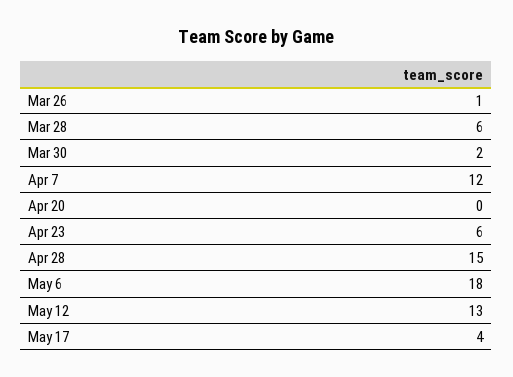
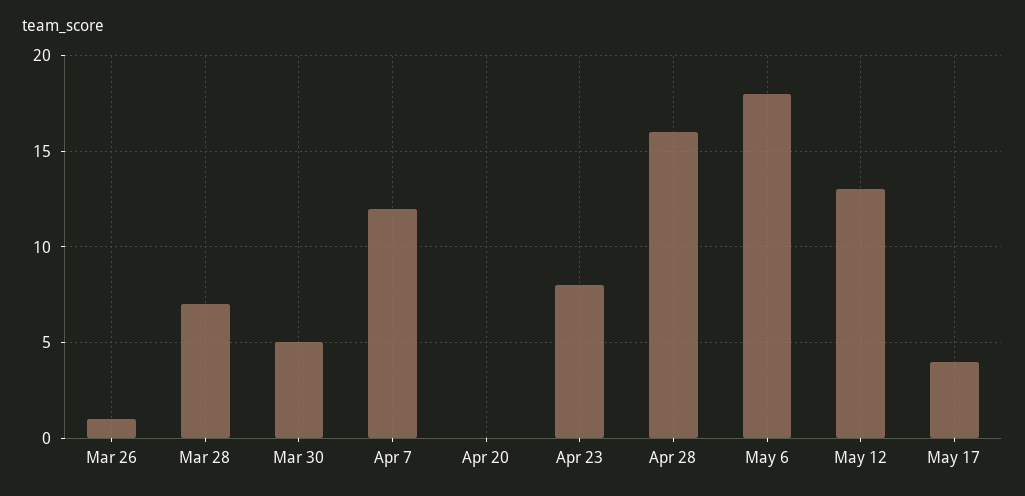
  {
    "Mar 26": 1,
-   "Mar 28": 6,
+   "Mar 28": 7,
-   "Mar 30": 2,
+   "Mar 30": 5,
    "Apr 7": 12,
    "Apr 20": 0,
-   "Apr 23": 6,
+   "Apr 23": 8,
-   "Apr 28": 15,
+   "Apr 28": 16,
    "May 6": 18,
    "May 12": 13,
    "May 17": 4
  }

